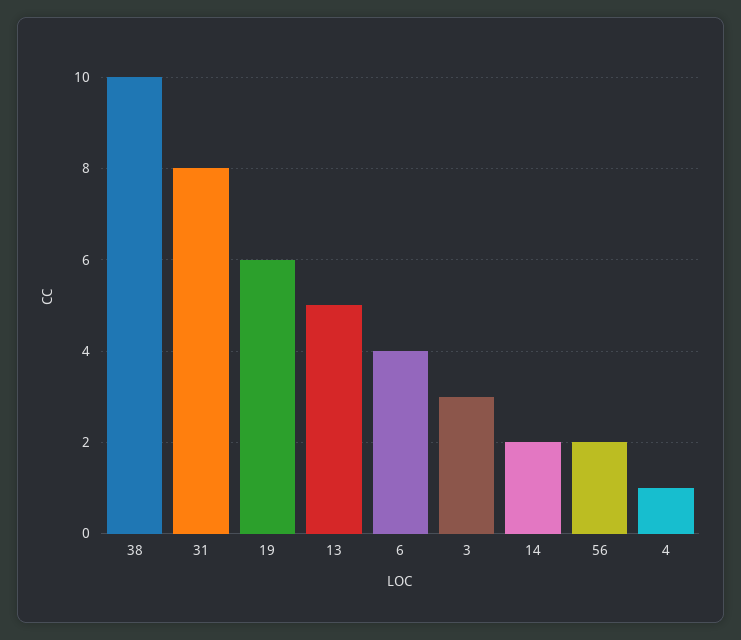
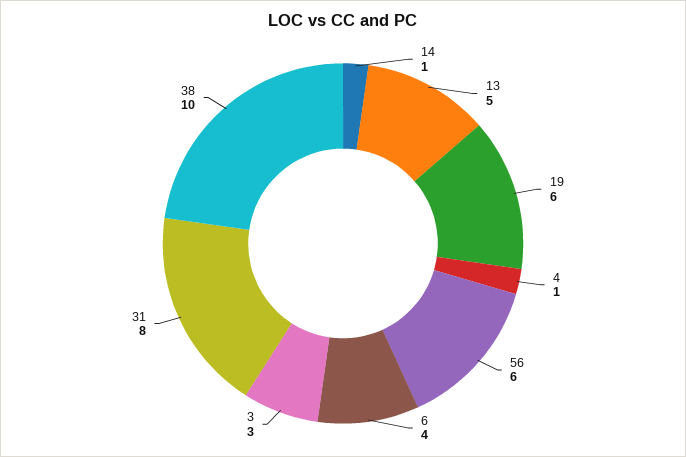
  {
    "38": 10,
    "31": 8,
    "19": 6,
    "13": 5,
    "6": 4,
    "3": 3,
-   "14": 2,
+   "14": 1,
-   "56": 2,
+   "56": 6,
    "4": 1
  }

